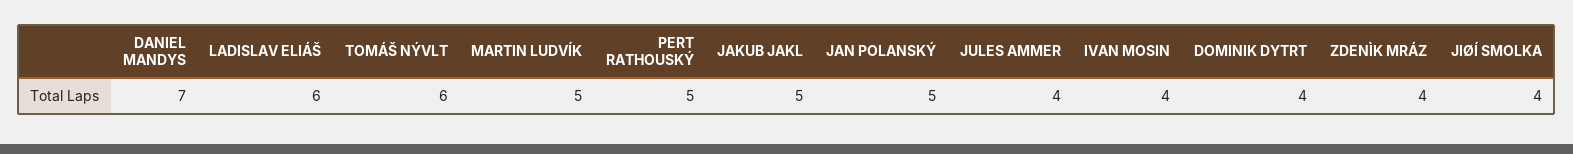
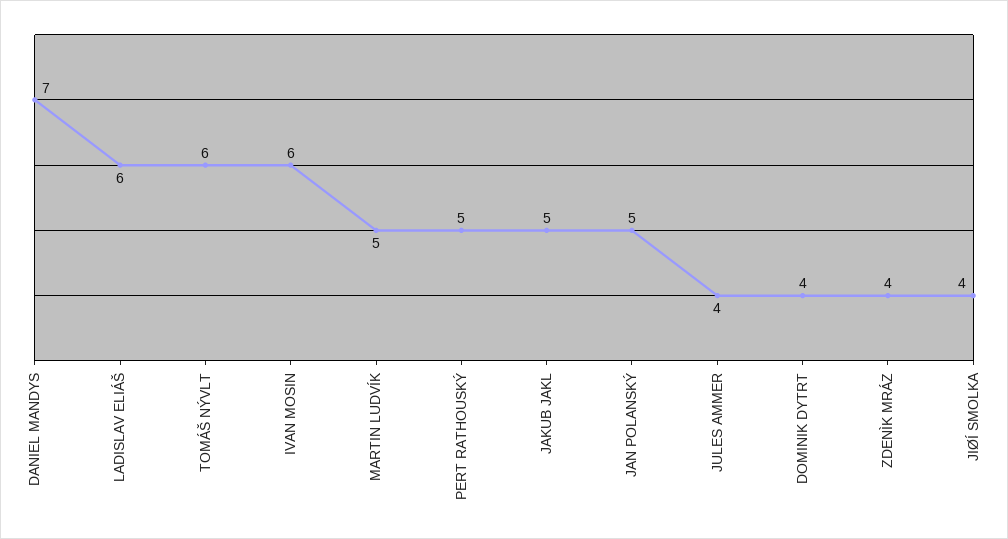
  {
    "DANIEL MANDYS": 7,
    "LADISLAV ELIÁŠ": 6,
    "TOMÁŠ NÝVLT": 6,
    "MARTIN LUDVÍK": 5,
    "PERT RATHOUSKÝ": 5,
    "JAKUB JAKL": 5,
    "JAN POLANSKÝ": 5,
    "JULES AMMER": 4,
-   "IVAN MOSIN": 4,
+   "IVAN MOSIN": 6,
    "DOMINIK DYTRT": 4,
    "ZDENÌK MRÁZ": 4,
    "JIØÍ SMOLKA": 4
  }

